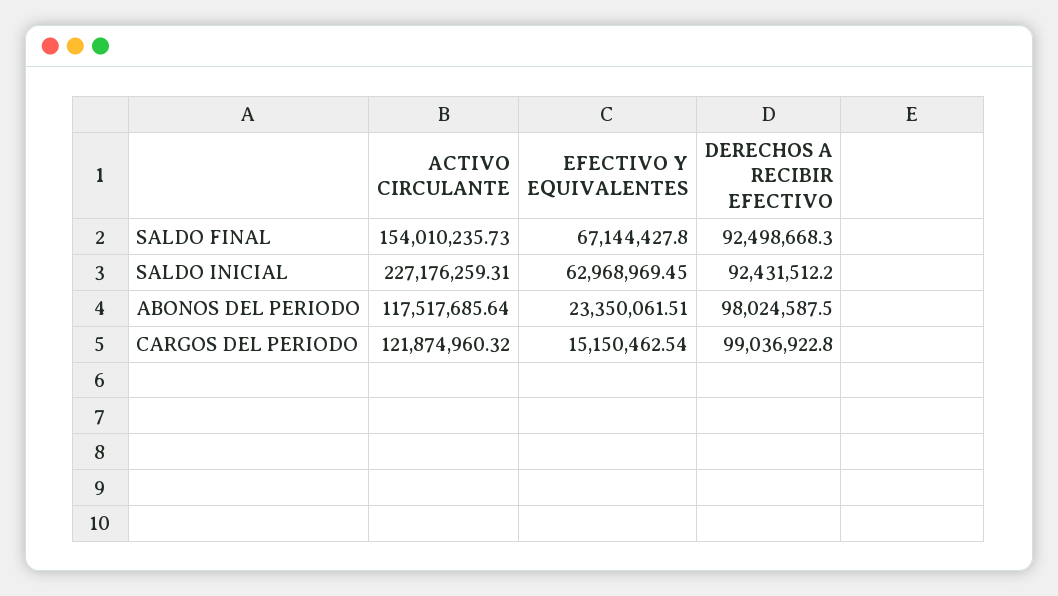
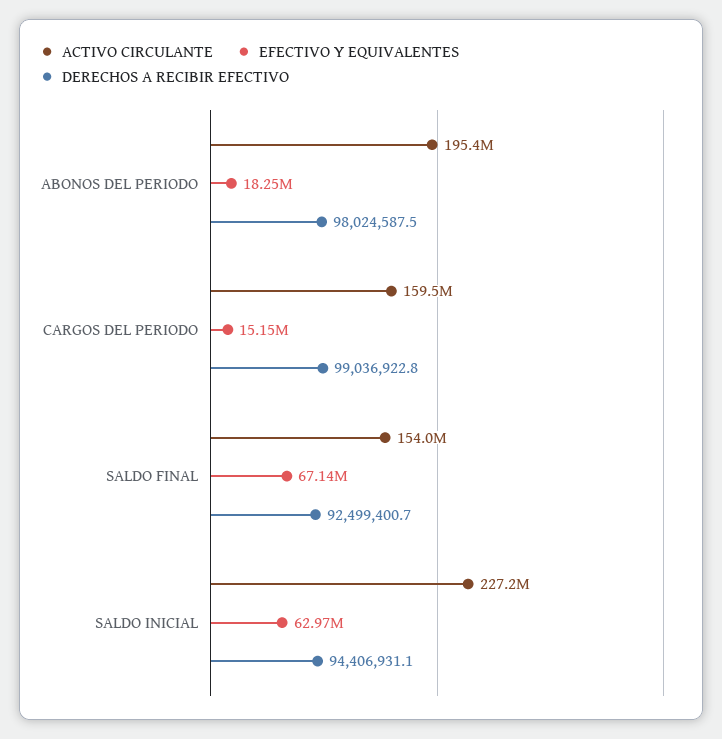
  {
    "ACTIVO CIRCULANTE": {
      "SALDO FINAL": 154010235.73,
      "SALDO INICIAL": 227176259.31,
-     "ABONOS DEL PERIODO": 117517685.64,
+     "ABONOS DEL PERIODO": 195400000,
-     "CARGOS DEL PERIODO": 121874960.32
+     "CARGOS DEL PERIODO": 159500000
    },
    "EFECTIVO Y EQUIVALENTES": {
      "SALDO FINAL": 67144427.8,
      "SALDO INICIAL": 62968969.45,
-     "ABONOS DEL PERIODO": 23350061.51,
+     "ABONOS DEL PERIODO": 18250000,
      "CARGOS DEL PERIODO": 15150462.54
    },
    "DERECHOS A RECIBIR EFECTIVO": {
-     "SALDO FINAL": 92498668.3,
+     "SALDO FINAL": 92499400.7,
-     "SALDO INICIAL": 92431512.2,
+     "SALDO INICIAL": 94406931.1,
      "ABONOS DEL PERIODO": 98024587.5,
      "CARGOS DEL PERIODO": 99036922.8
    }
  }

